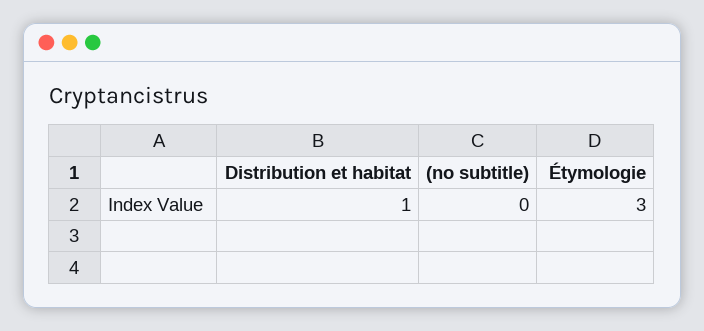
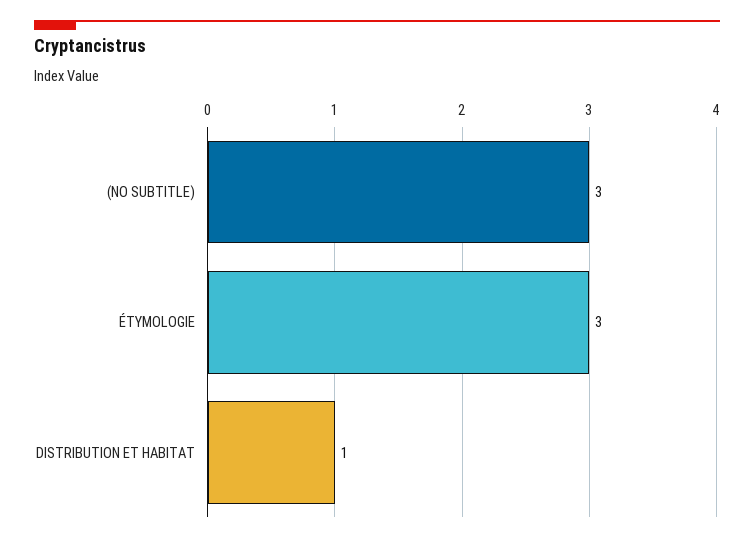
  {
    "Distribution et habitat": 1,
-   "(no subtitle)": 0,
+   "(no subtitle)": 3,
    "Étymologie": 3
  }

